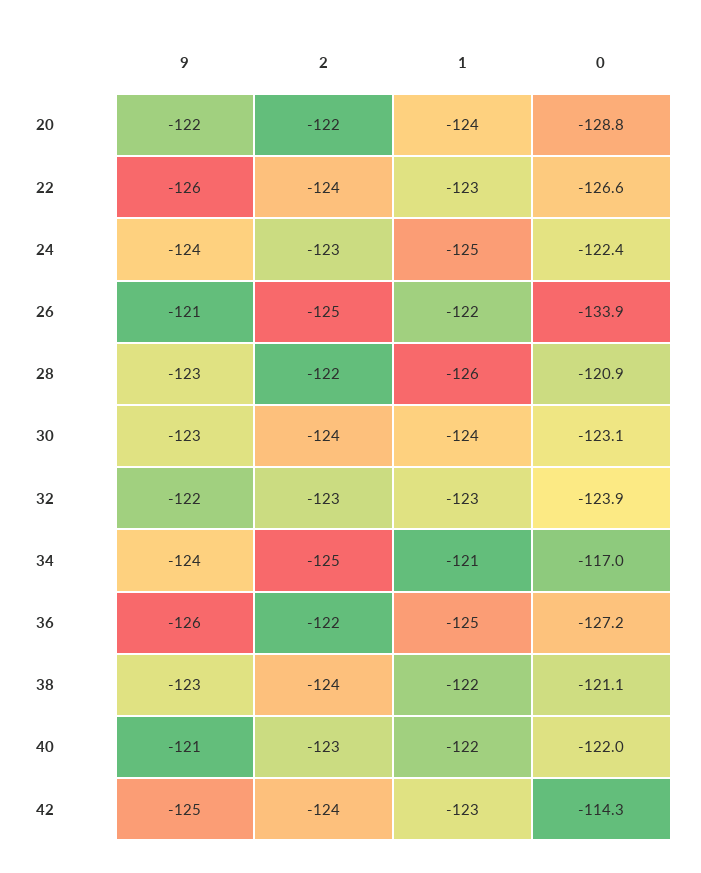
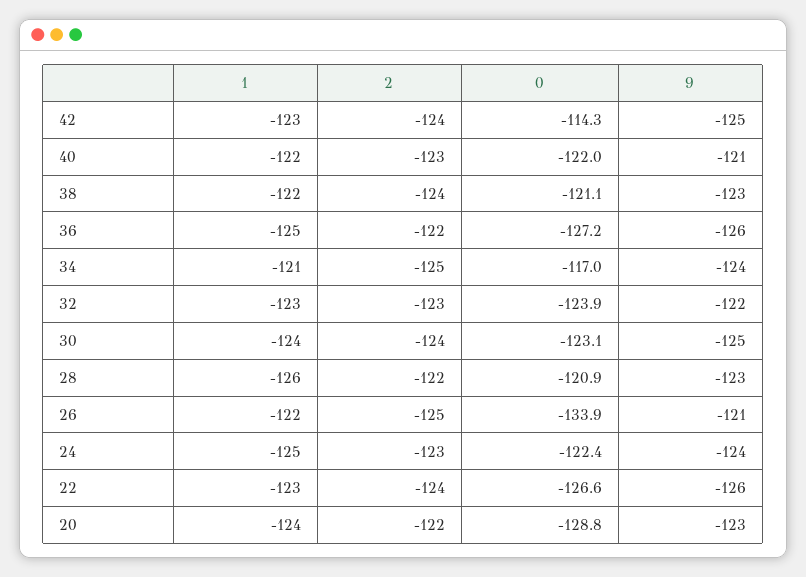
  {
    "9": {
-     "20": -122,
+     "20": -123,
      "22": -126,
      "24": -124,
      "26": -121,
      "28": -123,
-     "30": -123,
+     "30": -125,
      "32": -122,
      "34": -124,
      "36": -126,
      "38": -123,
      "40": -121,
      "42": -125
    },
    "2": {
      "20": -122,
      "22": -124,
      "24": -123,
      "26": -125,
      "28": -122,
      "30": -124,
      "32": -123,
      "34": -125,
      "36": -122,
      "38": -124,
      "40": -123,
      "42": -124
    },
    "1": {
      "20": -124,
      "22": -123,
      "24": -125,
      "26": -122,
      "28": -126,
      "30": -124,
      "32": -123,
      "34": -121,
      "36": -125,
      "38": -122,
      "40": -122,
      "42": -123
    },
    "0": {
      "20": -128.8,
      "22": -126.6,
      "24": -122.4,
      "26": -133.9,
      "28": -120.9,
      "30": -123.1,
      "32": -123.9,
      "34": -117,
      "36": -127.2,
      "38": -121.1,
      "40": -122,
      "42": -114.3
    }
  }

